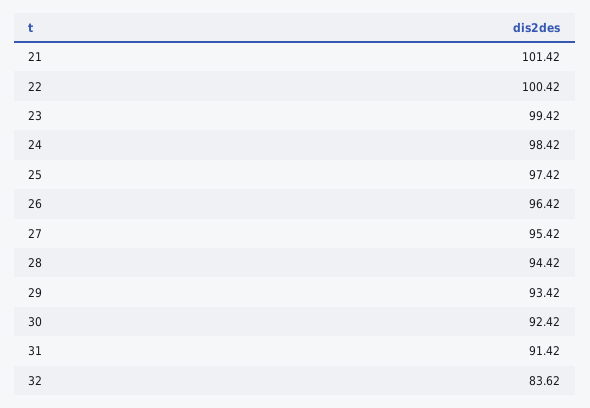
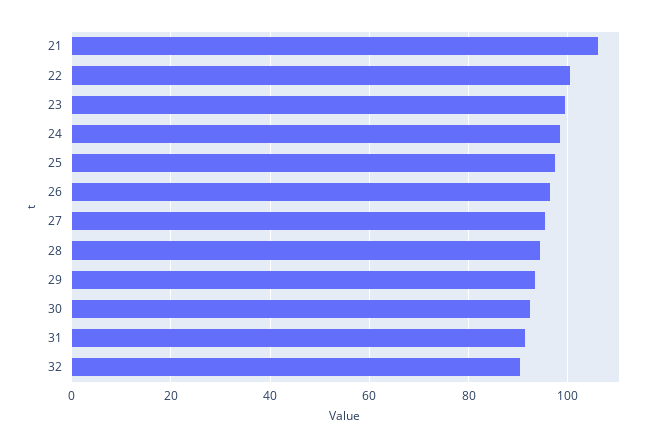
  {
-   "21": 101.42,
+   "21": 106,
    "22": 100.42,
    "23": 99.42,
    "24": 98.42,
    "25": 97.42,
    "26": 96.42,
    "27": 95.42,
    "28": 94.42,
    "29": 93.42,
    "30": 92.42,
    "31": 91.42,
-   "32": 83.62
+   "32": 90
  }

